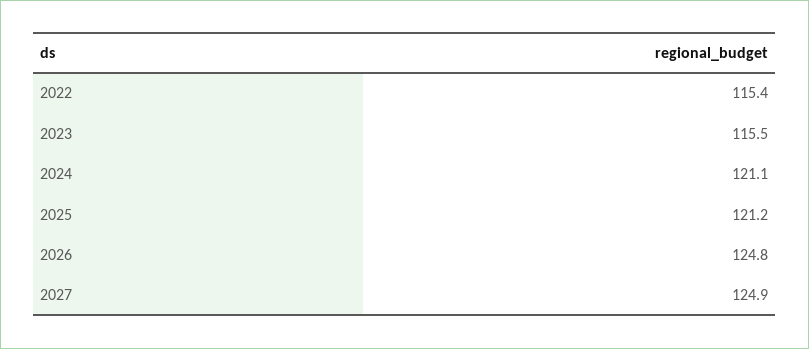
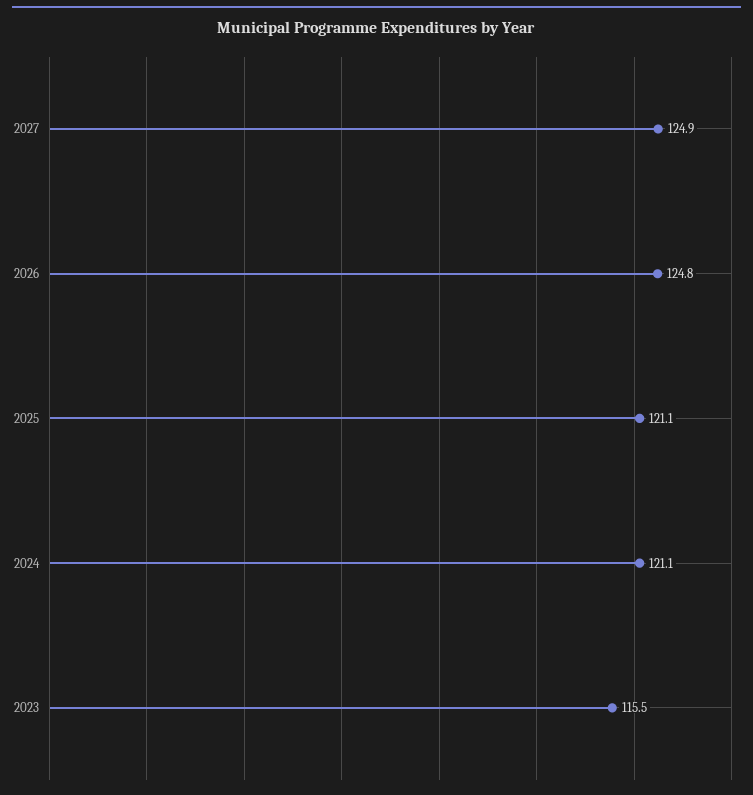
  {
-   "2022": 115.4,
    "2023": 115.5,
    "2024": 121.1,
-   "2025": 121.2,
+   "2025": 121.1,
    "2026": 124.8,
    "2027": 124.9
  }

